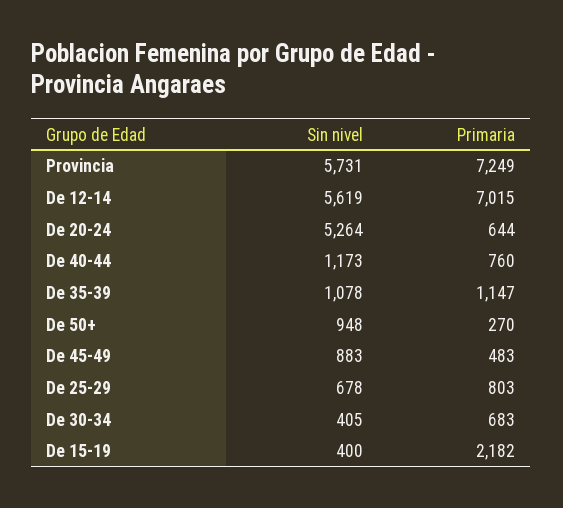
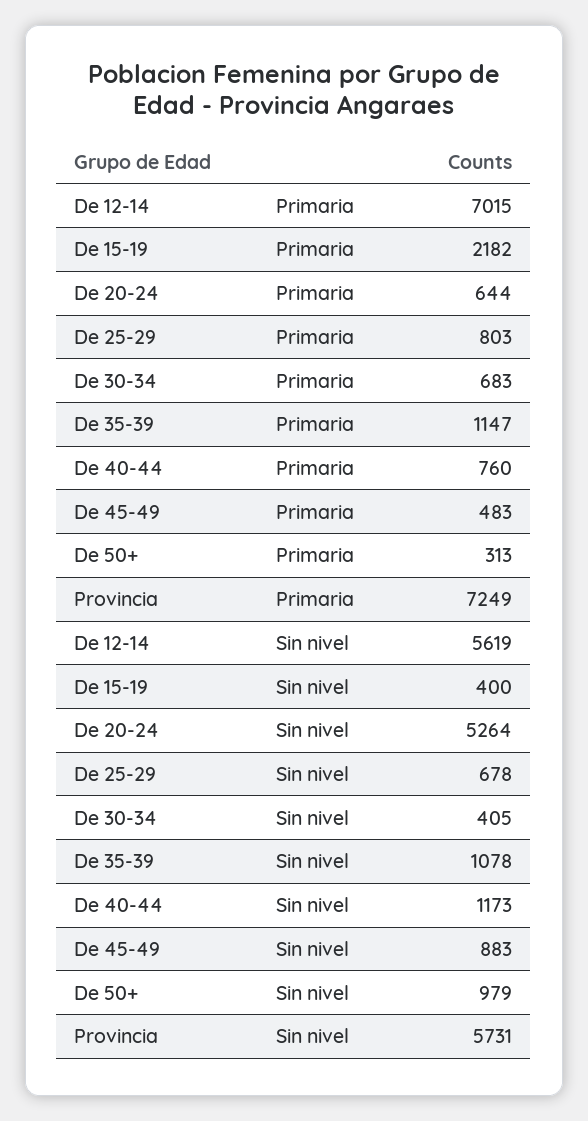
  {
    "Sin nivel": {
      "Provincia": 5731,
      "De 12-14": 5619,
      "De 20-24": 5264,
      "De 40-44": 1173,
      "De 35-39": 1078,
-     "De 50+": 948,
+     "De 50+": 979,
      "De 45-49": 883,
      "De 25-29": 678,
      "De 30-34": 405,
      "De 15-19": 400
    },
    "Primaria": {
      "Provincia": 7249,
      "De 12-14": 7015,
      "De 20-24": 644,
      "De 40-44": 760,
      "De 35-39": 1147,
-     "De 50+": 270,
+     "De 50+": 313,
      "De 45-49": 483,
      "De 25-29": 803,
      "De 30-34": 683,
      "De 15-19": 2182
    }
  }

